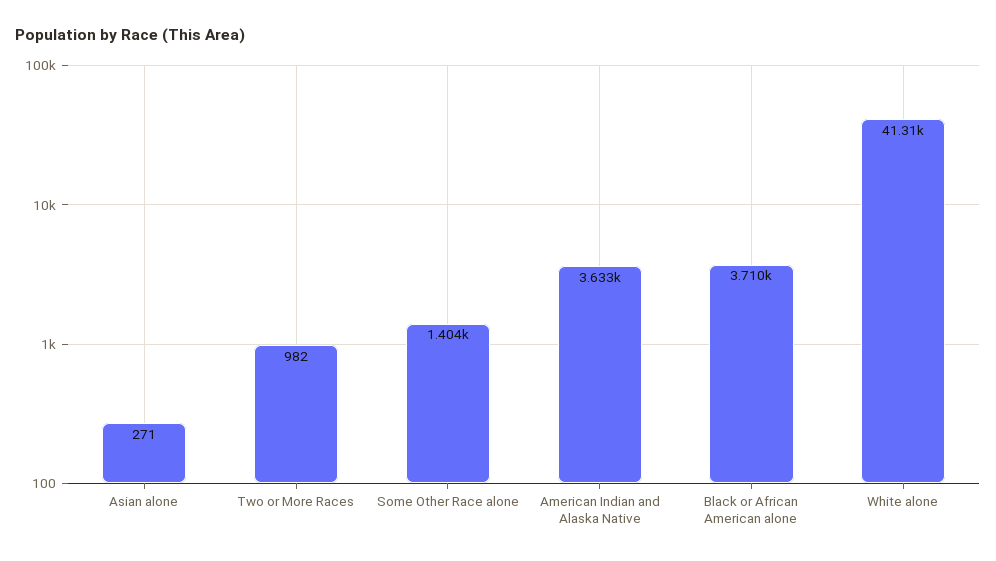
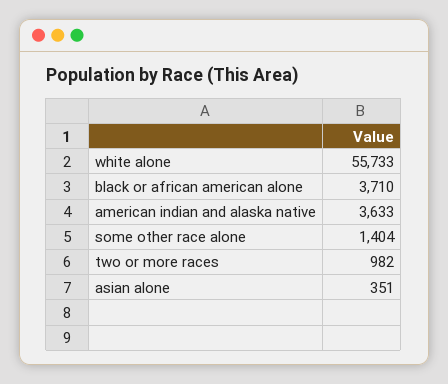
  {
-   "Asian alone": 271,
+   "Asian alone": 351,
    "Two or More Races": 982,
    "Some Other Race alone": 1404,
    "American Indian and Alaska Native": 3633,
    "Black or African American alone": 3710,
-   "White alone": 41310
+   "White alone": 55733
  }

